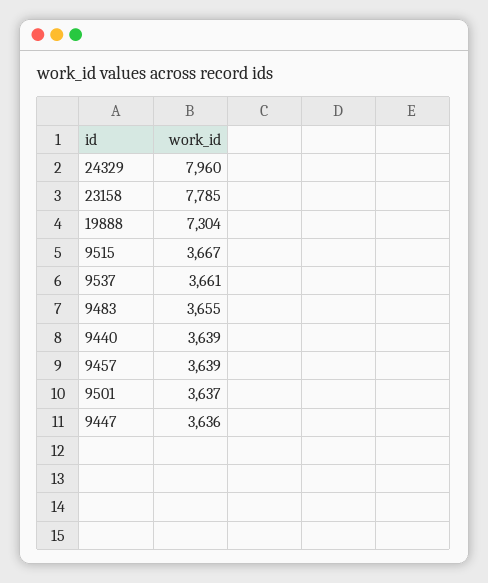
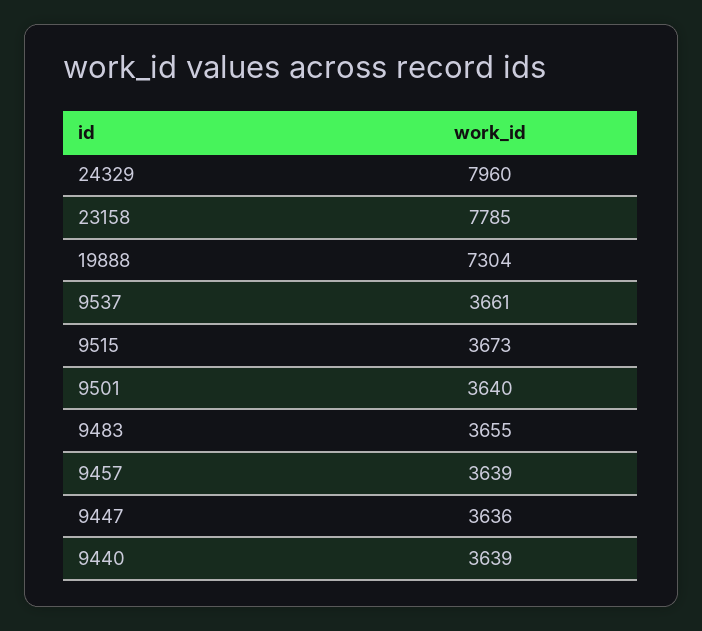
  {
    "24329": 7960,
    "23158": 7785,
    "19888": 7304,
-   "9515": 3667,
+   "9515": 3673,
    "9537": 3661,
    "9483": 3655,
    "9440": 3639,
    "9457": 3639,
-   "9501": 3637,
+   "9501": 3640,
    "9447": 3636
  }

